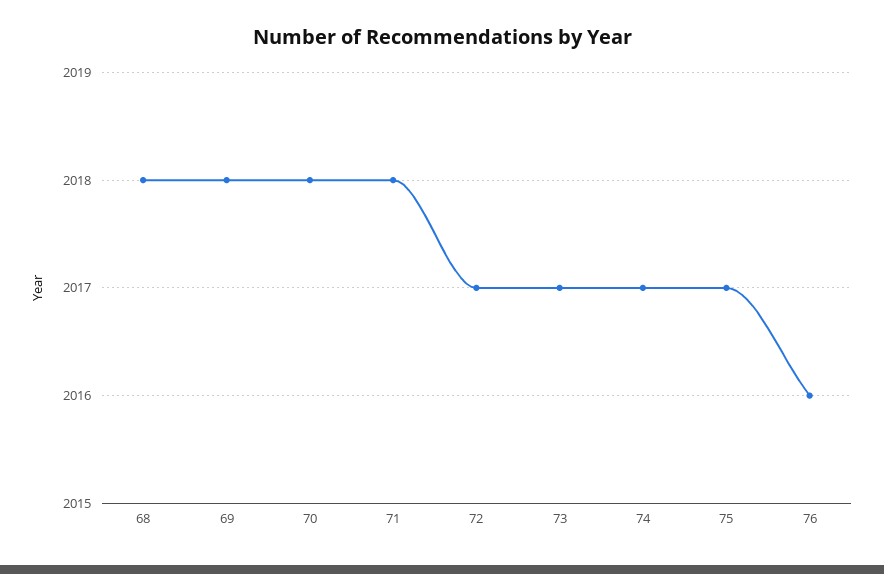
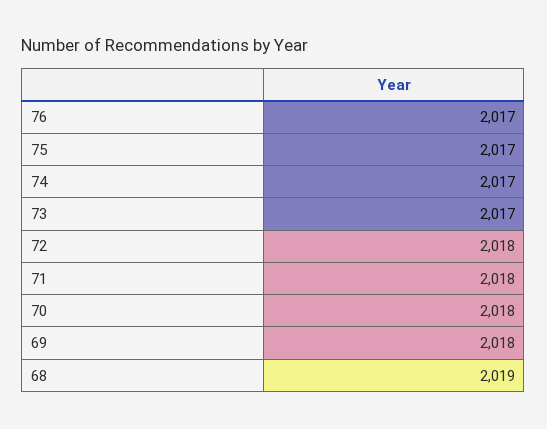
  {
-   "68": 2018,
+   "68": 2019,
    "69": 2018,
    "70": 2018,
    "71": 2018,
-   "72": 2017,
+   "72": 2018,
    "73": 2017,
    "74": 2017,
    "75": 2017,
-   "76": 2016
+   "76": 2017
  }

